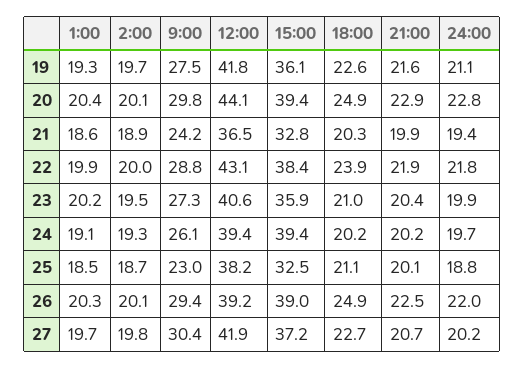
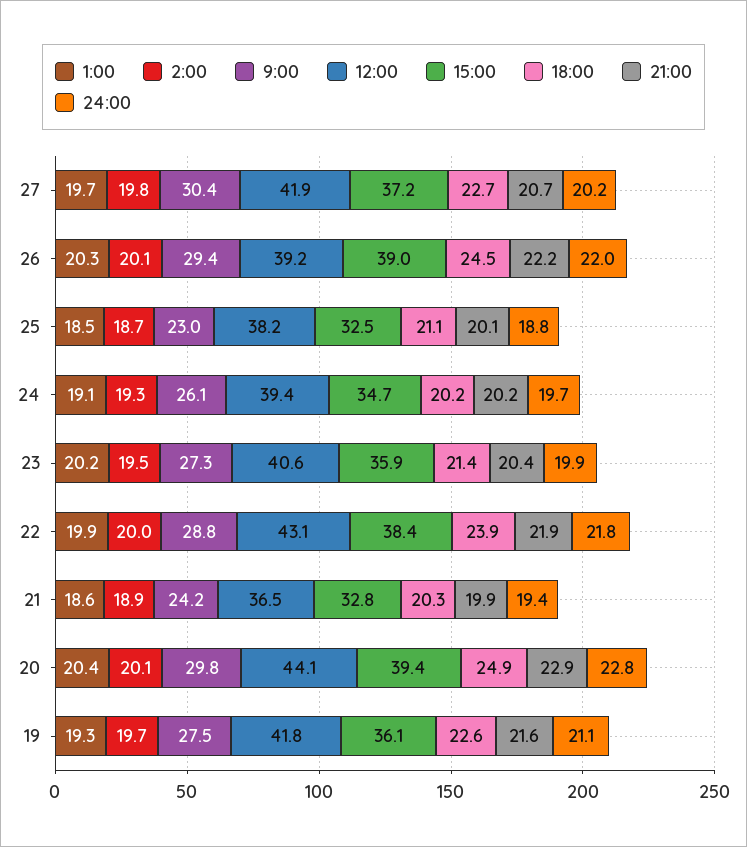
  {
    "1:00": {
      "19": 19.3,
      "20": 20.4,
      "21": 18.6,
      "22": 19.9,
      "23": 20.2,
      "24": 19.1,
      "25": 18.5,
      "26": 20.3,
      "27": 19.7
    },
    "2:00": {
      "19": 19.7,
      "20": 20.1,
      "21": 18.9,
      "22": 20,
      "23": 19.5,
      "24": 19.3,
      "25": 18.7,
      "26": 20.1,
      "27": 19.8
    },
    "9:00": {
      "19": 27.5,
      "20": 29.8,
      "21": 24.2,
      "22": 28.8,
      "23": 27.3,
      "24": 26.1,
      "25": 23,
      "26": 29.4,
      "27": 30.4
    },
    "12:00": {
      "19": 41.8,
      "20": 44.1,
      "21": 36.5,
      "22": 43.1,
      "23": 40.6,
      "24": 39.4,
      "25": 38.2,
      "26": 39.2,
      "27": 41.9
    },
    "15:00": {
      "19": 36.1,
      "20": 39.4,
      "21": 32.8,
      "22": 38.4,
      "23": 35.9,
-     "24": 39.4,
+     "24": 34.7,
      "25": 32.5,
      "26": 39,
      "27": 37.2
    },
    "18:00": {
      "19": 22.6,
      "20": 24.9,
      "21": 20.3,
      "22": 23.9,
-     "23": 21,
+     "23": 21.4,
      "24": 20.2,
      "25": 21.1,
-     "26": 24.9,
+     "26": 24.5,
      "27": 22.7
    },
    "21:00": {
      "19": 21.6,
      "20": 22.9,
      "21": 19.9,
      "22": 21.9,
      "23": 20.4,
      "24": 20.2,
      "25": 20.1,
-     "26": 22.5,
+     "26": 22.2,
      "27": 20.7
    },
    "24:00": {
      "19": 21.1,
      "20": 22.8,
      "21": 19.4,
      "22": 21.8,
      "23": 19.9,
      "24": 19.7,
      "25": 18.8,
      "26": 22,
      "27": 20.2
    }
  }

